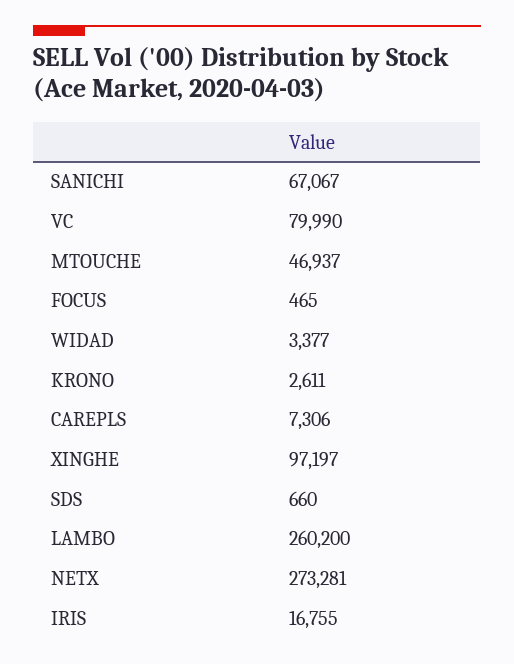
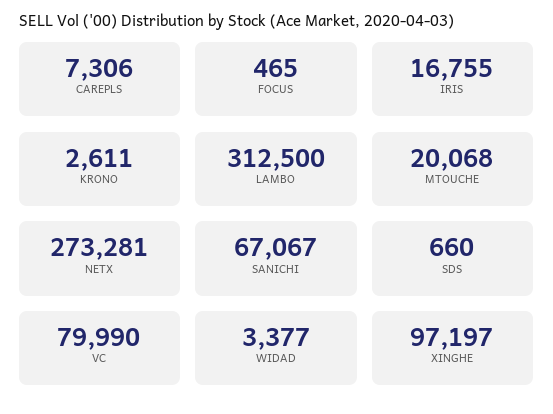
  {
    "SANICHI": 67067,
    "VC": 79990,
-   "MTOUCHE": 46937,
+   "MTOUCHE": 20068,
    "FOCUS": 465,
    "WIDAD": 3377,
    "KRONO": 2611,
    "CAREPLS": 7306,
    "XINGHE": 97197,
    "SDS": 660,
-   "LAMBO": 260200,
+   "LAMBO": 312500,
    "NETX": 273281,
    "IRIS": 16755
  }

